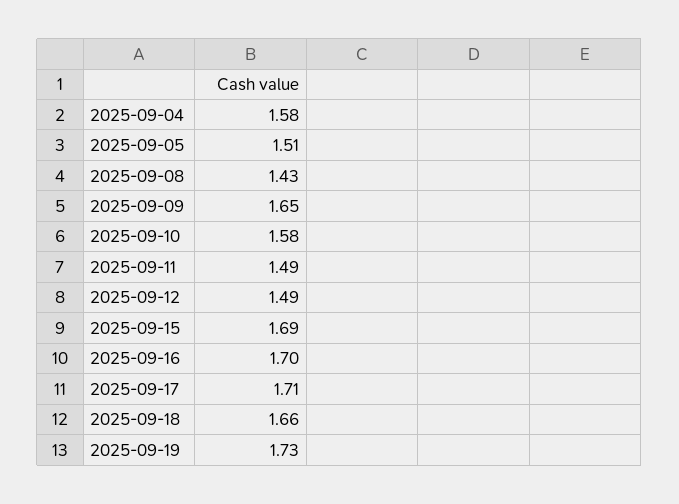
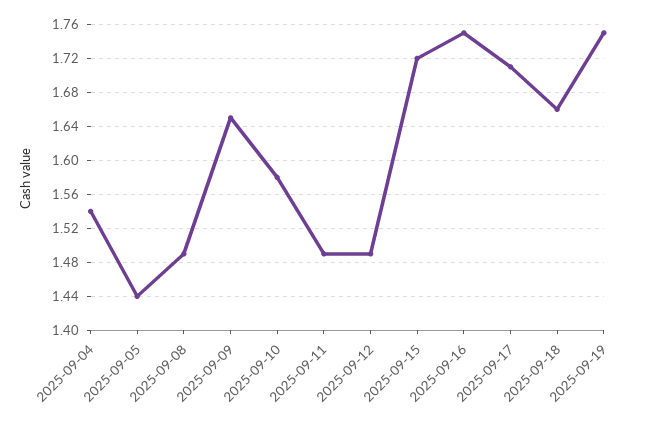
  {
-   "2025-09-04": 1.58,
+   "2025-09-04": 1.54,
-   "2025-09-05": 1.51,
+   "2025-09-05": 1.44,
-   "2025-09-08": 1.43,
+   "2025-09-08": 1.49,
    "2025-09-09": 1.65,
    "2025-09-10": 1.58,
    "2025-09-11": 1.49,
    "2025-09-12": 1.49,
-   "2025-09-15": 1.69,
+   "2025-09-15": 1.72,
-   "2025-09-16": 1.7,
+   "2025-09-16": 1.75,
    "2025-09-17": 1.71,
    "2025-09-18": 1.66,
-   "2025-09-19": 1.73
+   "2025-09-19": 1.75
  }

